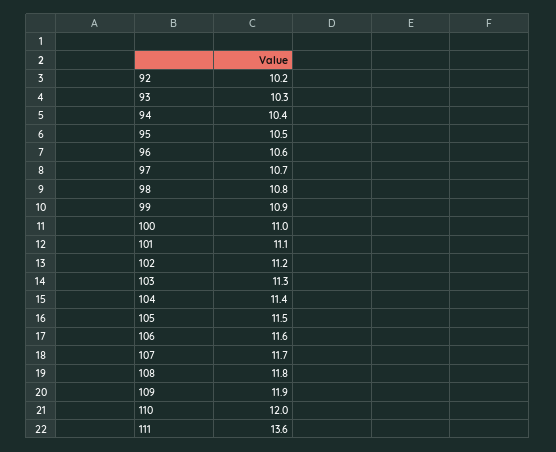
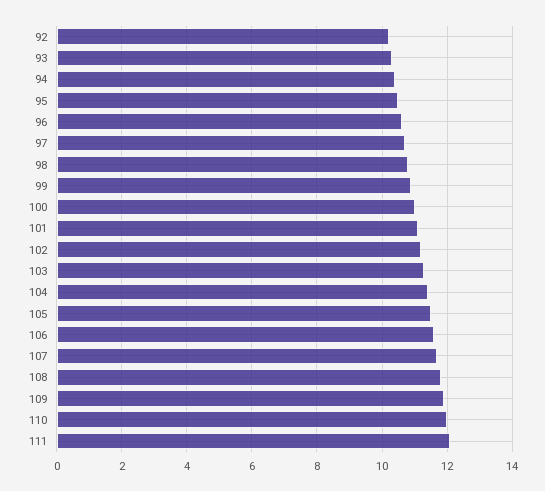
  {
    "92": 10.2,
    "93": 10.3,
    "94": 10.4,
    "95": 10.5,
    "96": 10.6,
    "97": 10.7,
    "98": 10.8,
    "99": 10.9,
    "100": 11,
    "101": 11.1,
    "102": 11.2,
    "103": 11.3,
    "104": 11.4,
    "105": 11.5,
    "106": 11.6,
    "107": 11.7,
    "108": 11.8,
    "109": 11.9,
    "110": 12,
-   "111": 13.6
+   "111": 12
  }

